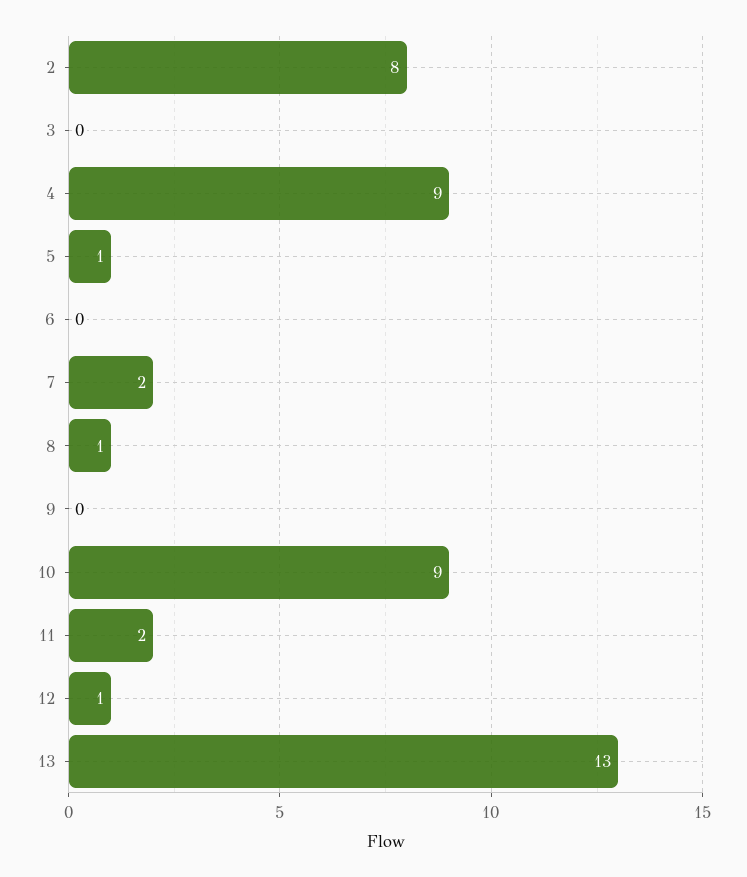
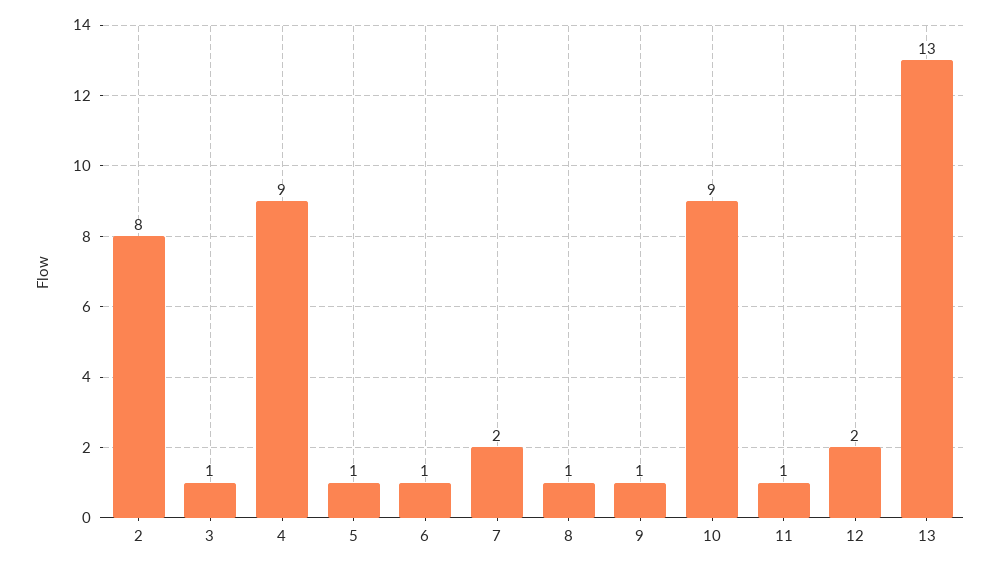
  {
    "2": 8,
-   "3": 0,
+   "3": 1,
    "4": 9,
    "5": 1,
-   "6": 0,
+   "6": 1,
    "7": 2,
    "8": 1,
-   "9": 0,
+   "9": 1,
    "10": 9,
-   "11": 2,
+   "11": 1,
-   "12": 1,
+   "12": 2,
    "13": 13
  }

